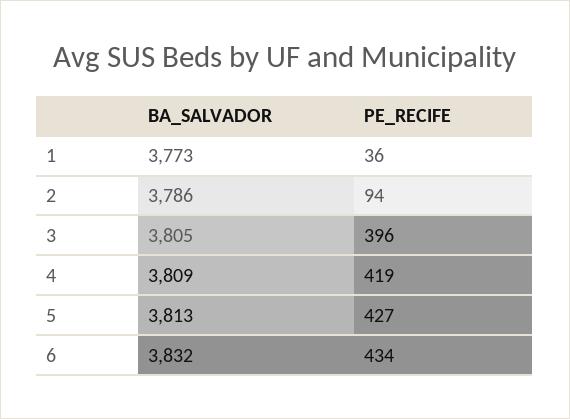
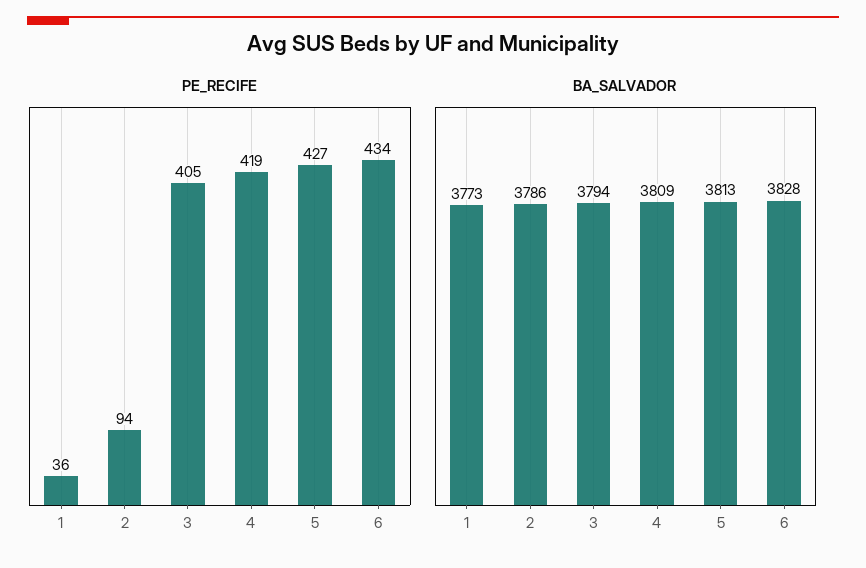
  {
    "BA_SALVADOR": {
      "1": 3773,
      "2": 3786,
-     "3": 3805,
+     "3": 3794,
      "4": 3809,
      "5": 3813,
-     "6": 3832
+     "6": 3828
    },
    "PE_RECIFE": {
      "1": 36,
      "2": 94,
-     "3": 396,
+     "3": 405,
      "4": 419,
      "5": 427,
      "6": 434
    }
  }

